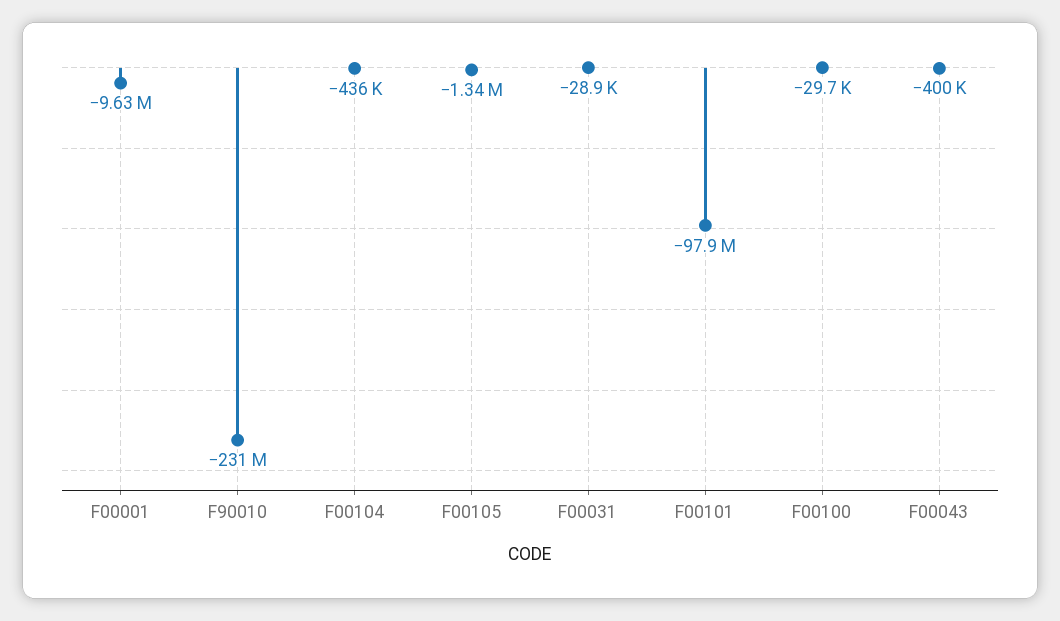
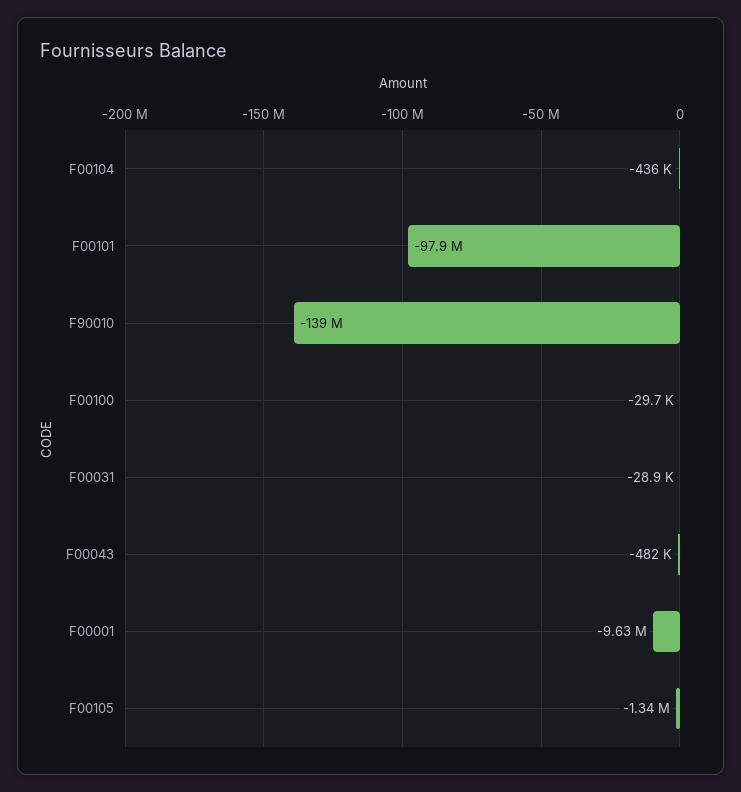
  {
    "F00001": -9630000,
-   "F90010": -231000000,
+   "F90010": -139000000,
    "F00104": -436000,
    "F00105": -1340000,
    "F00031": -28900,
    "F00101": -97900000,
    "F00100": -29700,
-   "F00043": -400000
+   "F00043": -482000
  }

